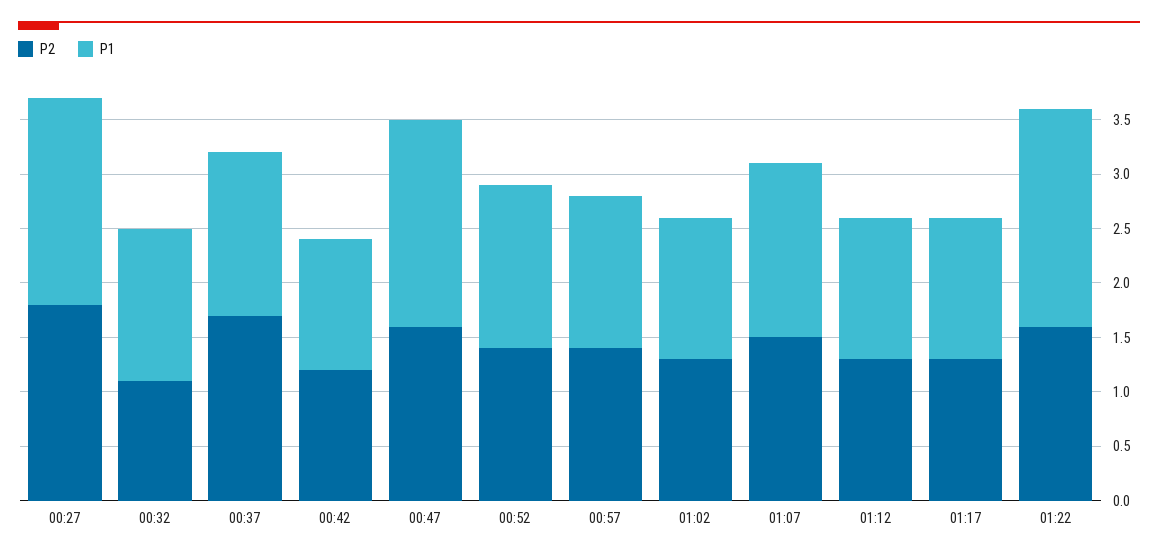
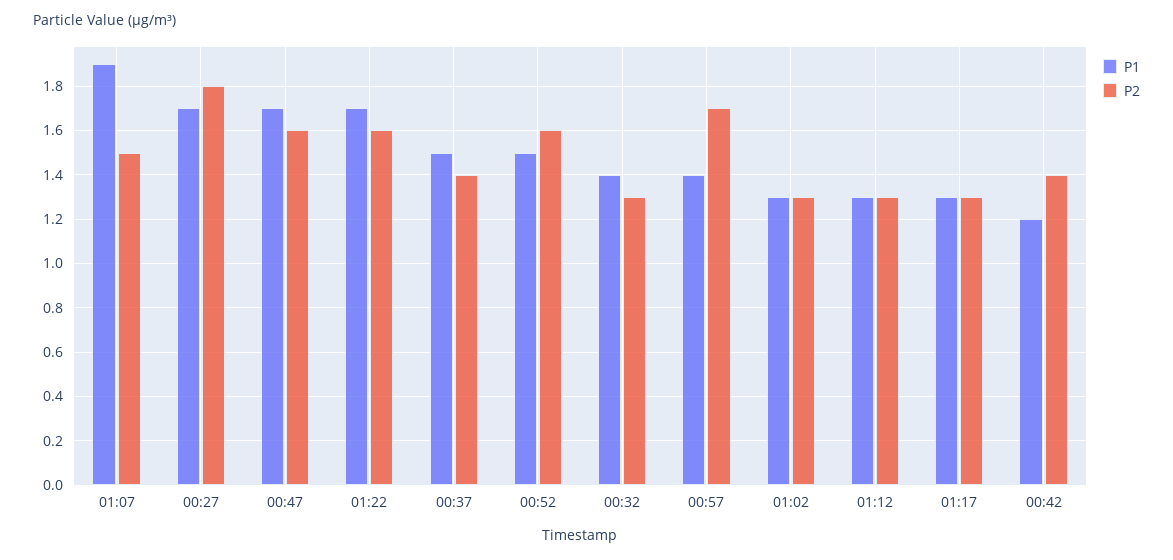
  {
    "P2": {
      "00:27": 1.8,
-     "00:32": 1.1,
+     "00:32": 1.3,
-     "00:37": 1.7,
+     "00:37": 1.4,
-     "00:42": 1.2,
+     "00:42": 1.4,
      "00:47": 1.6,
-     "00:52": 1.4,
+     "00:52": 1.6,
-     "00:57": 1.4,
+     "00:57": 1.7,
      "01:02": 1.3,
      "01:07": 1.5,
      "01:12": 1.3,
      "01:17": 1.3,
      "01:22": 1.6
    },
    "P1": {
-     "00:27": 1.9,
+     "00:27": 1.7,
      "00:32": 1.4,
      "00:37": 1.5,
      "00:42": 1.2,
-     "00:47": 1.9,
+     "00:47": 1.7,
      "00:52": 1.5,
      "00:57": 1.4,
      "01:02": 1.3,
-     "01:07": 1.6,
+     "01:07": 1.9,
      "01:12": 1.3,
      "01:17": 1.3,
-     "01:22": 2
+     "01:22": 1.7
    }
  }

